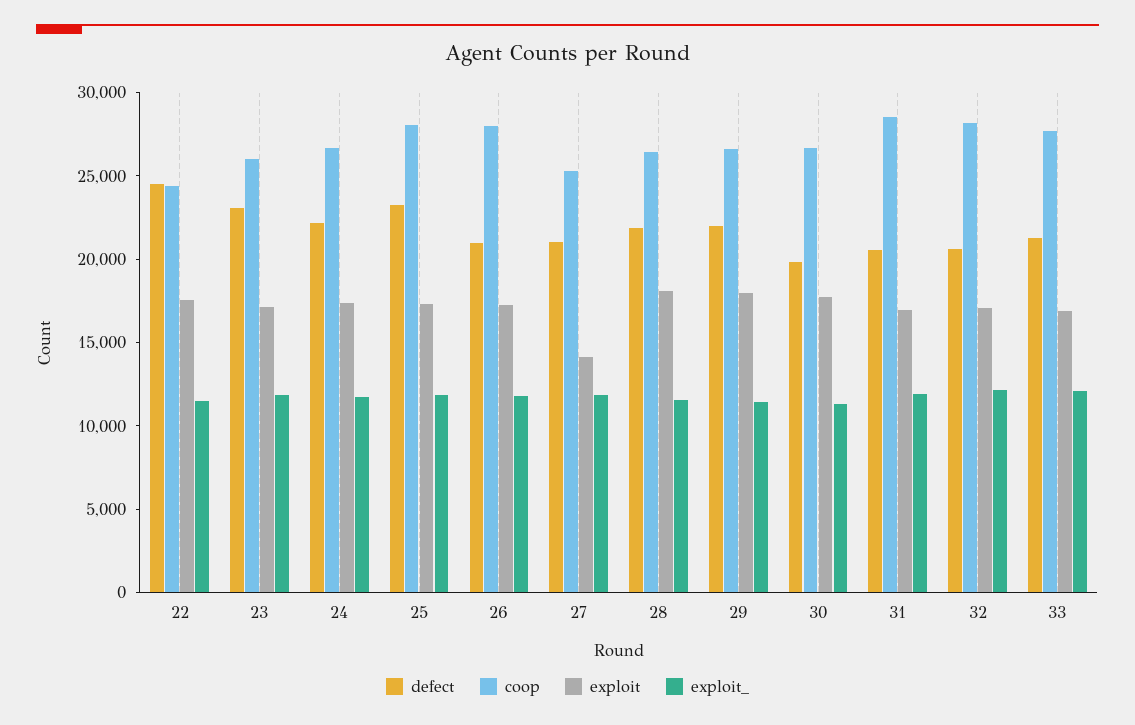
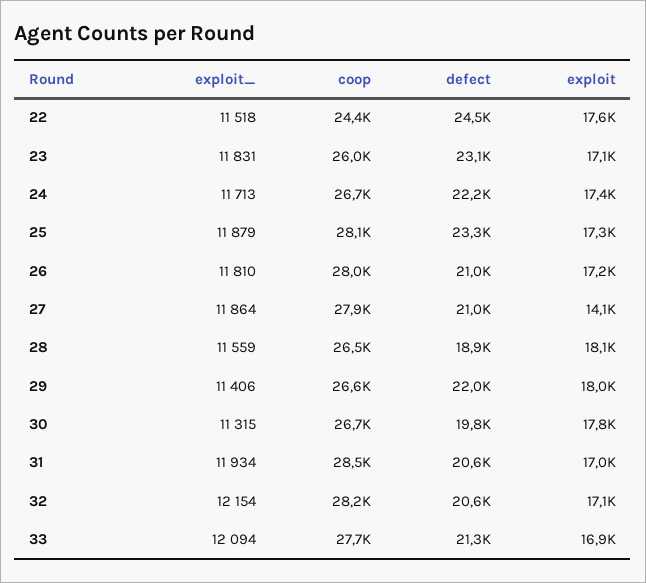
  {
    "defect": {
      "22": 24500,
      "23": 23100,
      "24": 22200,
      "25": 23300,
      "26": 21000,
      "27": 21000,
-     "28": 22000,
+     "28": 18900,
      "29": 22000,
      "30": 19800,
      "31": 20600,
      "32": 20600,
      "33": 21300
    },
    "coop": {
      "22": 24400,
      "23": 26000,
      "24": 26700,
      "25": 28100,
      "26": 28000,
-     "27": 25000,
+     "27": 27900,
      "28": 26500,
      "29": 26600,
      "30": 26700,
      "31": 28500,
      "32": 28200,
      "33": 27700
    },
    "exploit": {
      "22": 17600,
      "23": 17100,
      "24": 17400,
      "25": 17300,
      "26": 17200,
      "27": 14100,
      "28": 18100,
      "29": 18000,
      "30": 17800,
      "31": 17000,
      "32": 17100,
      "33": 16900
    },
    "exploit_": {
      "22": 11518,
      "23": 11831,
      "24": 11713,
      "25": 11879,
      "26": 11810,
      "27": 11864,
      "28": 11559,
      "29": 11406,
      "30": 11315,
      "31": 11934,
      "32": 12154,
      "33": 12094
    }
  }

